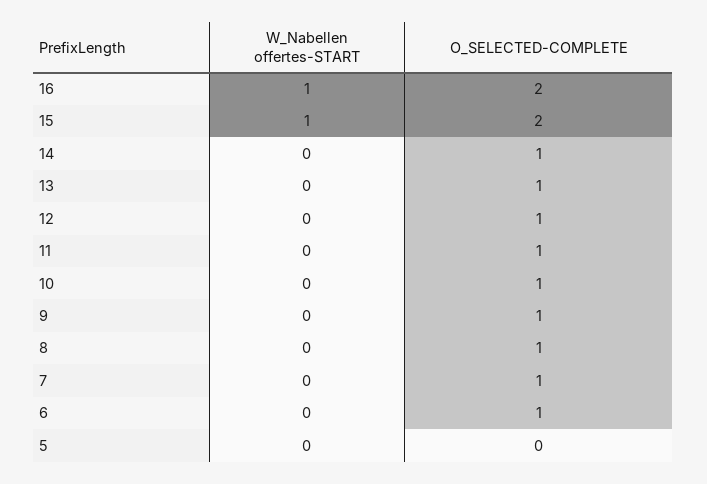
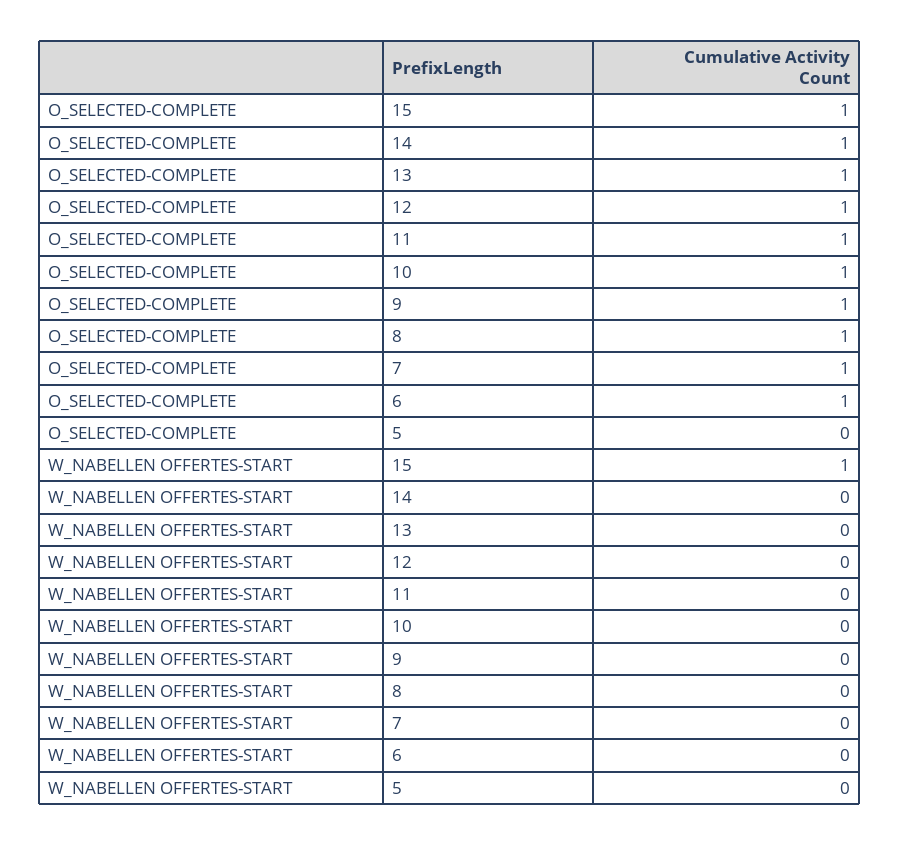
  {
    "W_Nabellen offertes-START": {
-     "16": 1,
      "15": 1,
      "14": 0,
      "13": 0,
      "12": 0,
      "11": 0,
      "10": 0,
      "9": 0,
      "8": 0,
      "7": 0,
      "6": 0,
      "5": 0
    },
    "O_SELECTED-COMPLETE": {
-     "16": 2,
-     "15": 2,
+     "15": 1,
      "14": 1,
      "13": 1,
      "12": 1,
      "11": 1,
      "10": 1,
      "9": 1,
      "8": 1,
      "7": 1,
      "6": 1,
      "5": 0
    }
  }

